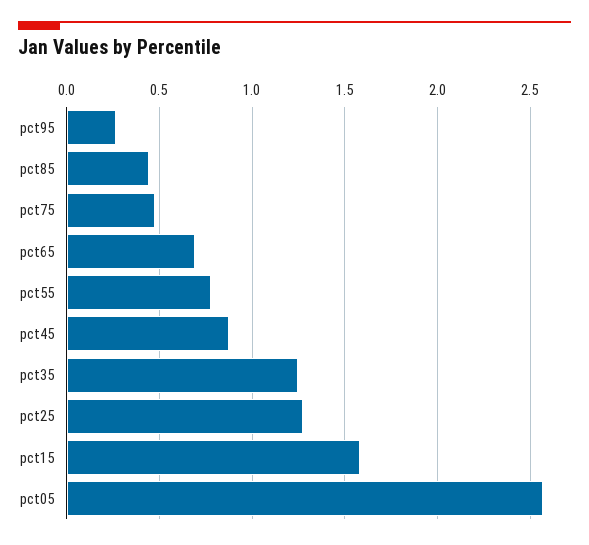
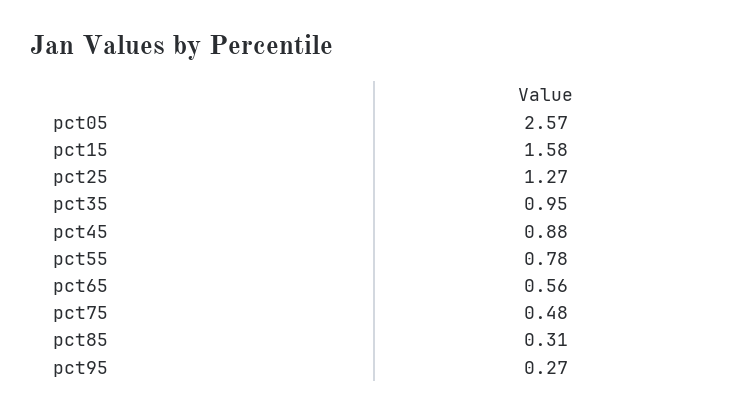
  {
    "pct95": 0.27,
-   "pct85": 0.45,
+   "pct85": 0.31,
    "pct75": 0.48,
-   "pct65": 0.7,
+   "pct65": 0.56,
    "pct55": 0.78,
    "pct45": 0.88,
-   "pct35": 1.25,
+   "pct35": 0.95,
    "pct25": 1.27,
    "pct15": 1.58,
    "pct05": 2.57
  }

